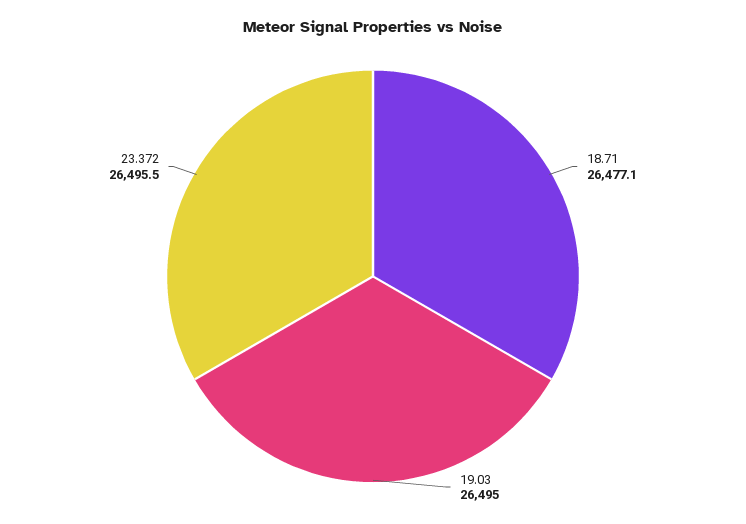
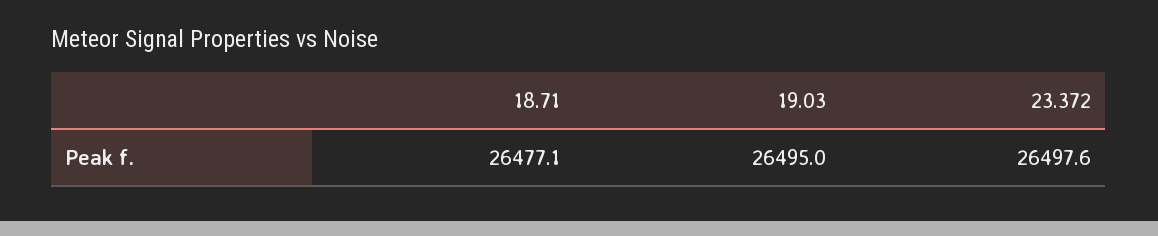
  {
    "18.71": 26477.1,
    "19.03": 26495,
-   "23.372": 26495.5
+   "23.372": 26497.6
  }

